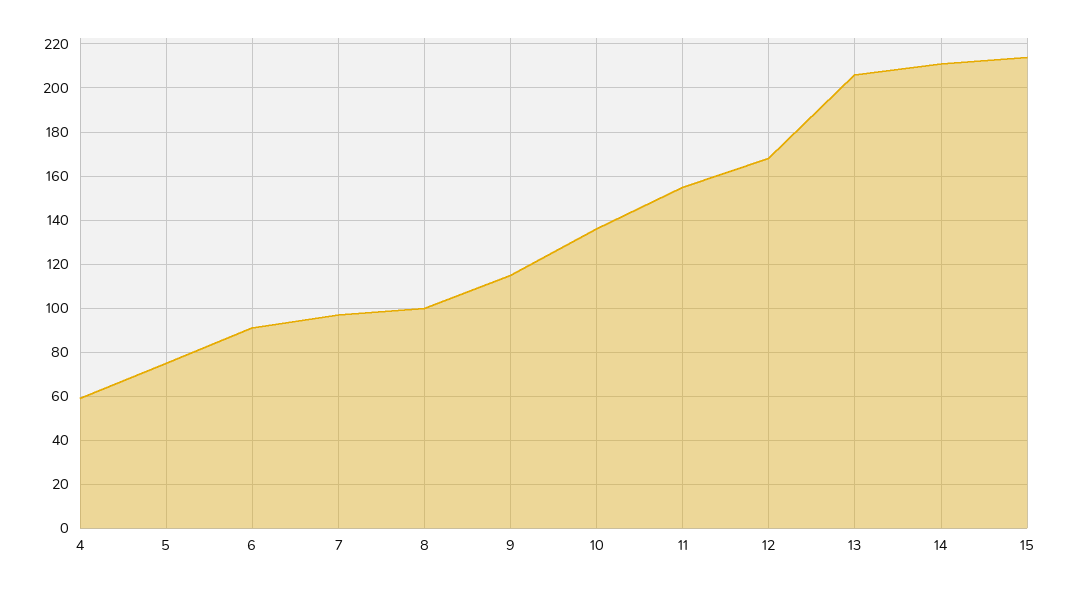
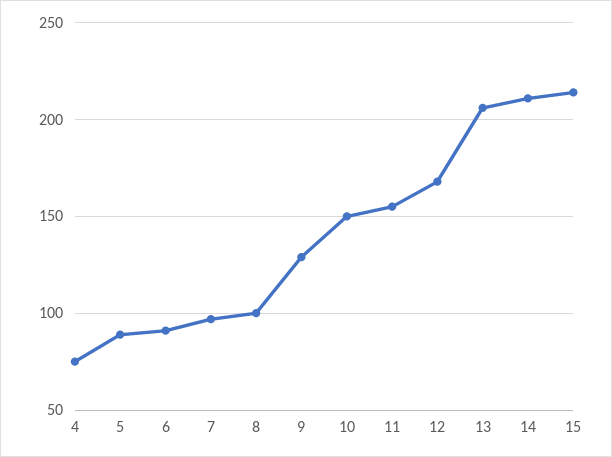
  {
-   "4": 60,
+   "4": 75,
-   "5": 75,
+   "5": 90,
    "6": 90,
    "7": 95,
    "8": 100,
-   "9": 115,
+   "9": 130,
-   "10": 135,
+   "10": 150,
    "11": 155,
    "12": 170,
    "13": 205,
    "14": 210,
    "15": 215
  }

